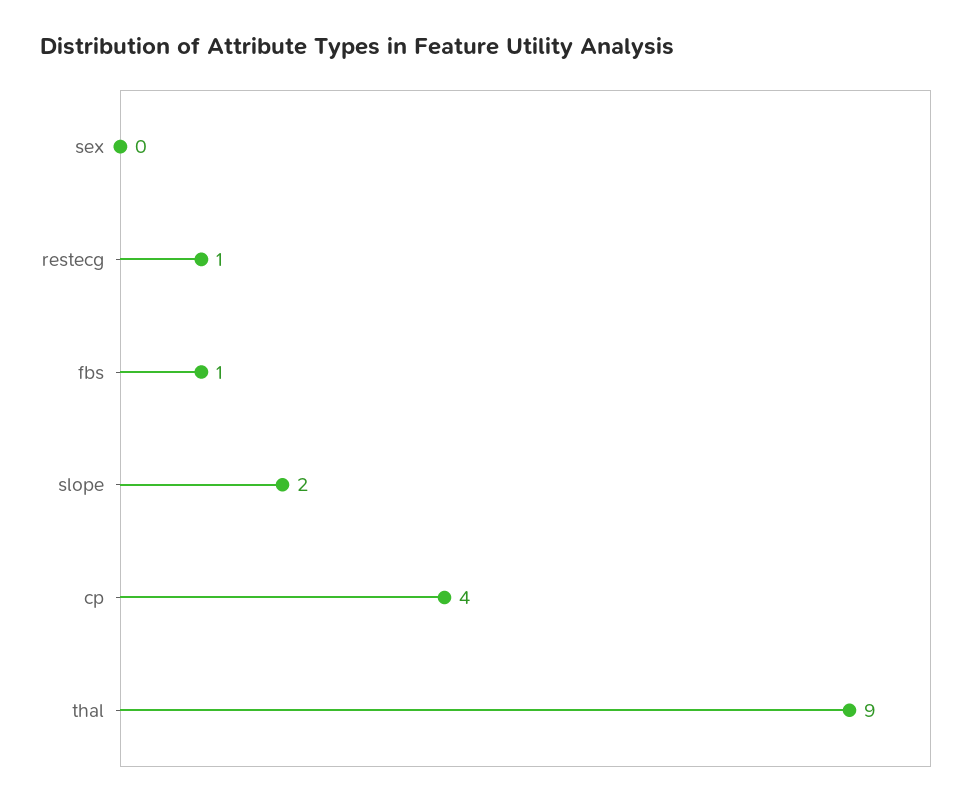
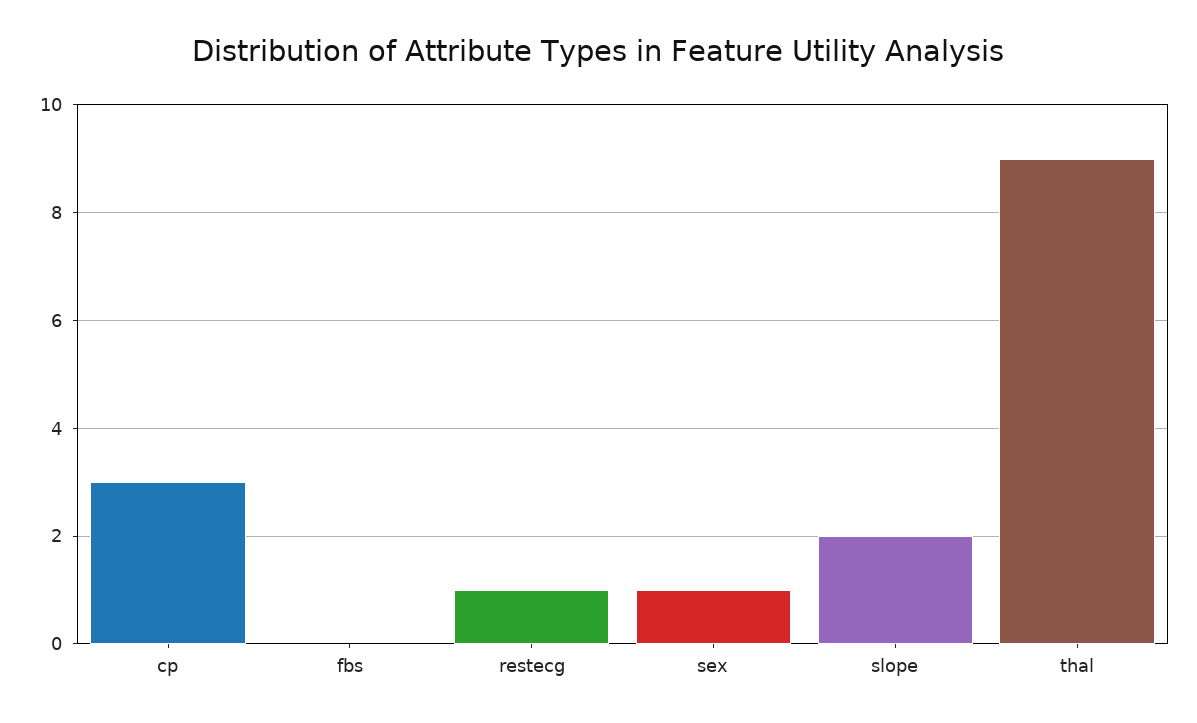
  {
-   "sex": 0,
+   "sex": 1,
    "restecg": 1,
-   "fbs": 1,
+   "fbs": 0,
    "slope": 2,
-   "cp": 4,
+   "cp": 3,
    "thal": 9
  }

